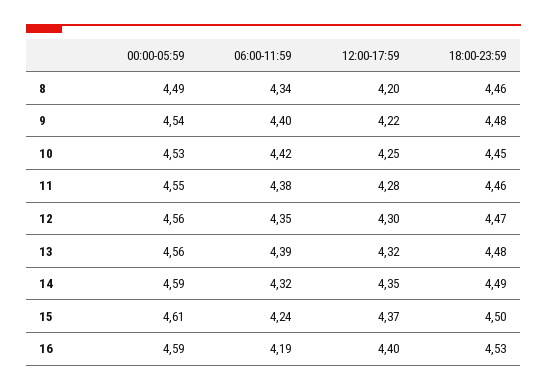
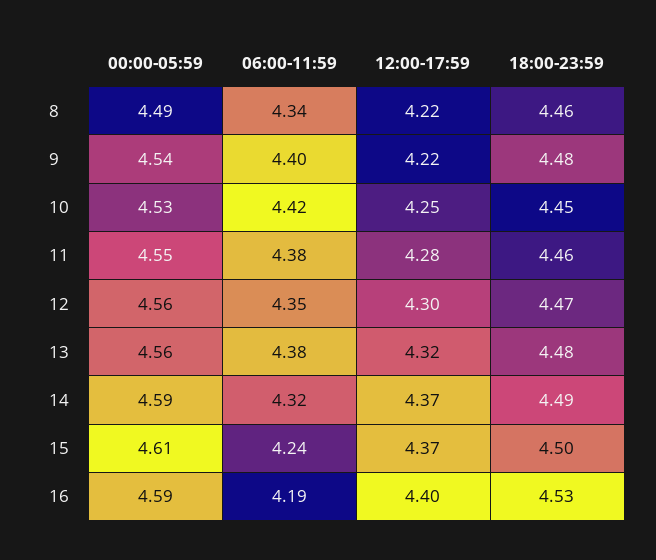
  {
    "00:00-05:59": {
      "8": 4.49,
      "9": 4.54,
      "10": 4.53,
      "11": 4.55,
      "12": 4.56,
      "13": 4.56,
      "14": 4.59,
      "15": 4.61,
      "16": 4.59
    },
    "06:00-11:59": {
      "8": 4.34,
      "9": 4.4,
      "10": 4.42,
      "11": 4.38,
      "12": 4.35,
-     "13": 4.39,
+     "13": 4.38,
      "14": 4.32,
      "15": 4.24,
      "16": 4.19
    },
    "12:00-17:59": {
-     "8": 4.2,
+     "8": 4.22,
      "9": 4.22,
      "10": 4.25,
      "11": 4.28,
      "12": 4.3,
      "13": 4.32,
-     "14": 4.35,
+     "14": 4.37,
      "15": 4.37,
      "16": 4.4
    },
    "18:00-23:59": {
      "8": 4.46,
      "9": 4.48,
      "10": 4.45,
      "11": 4.46,
      "12": 4.47,
      "13": 4.48,
      "14": 4.49,
      "15": 4.5,
      "16": 4.53
    }
  }

